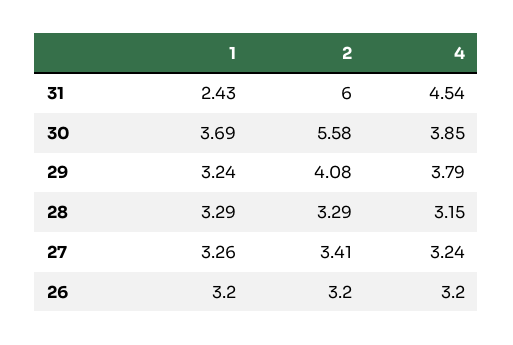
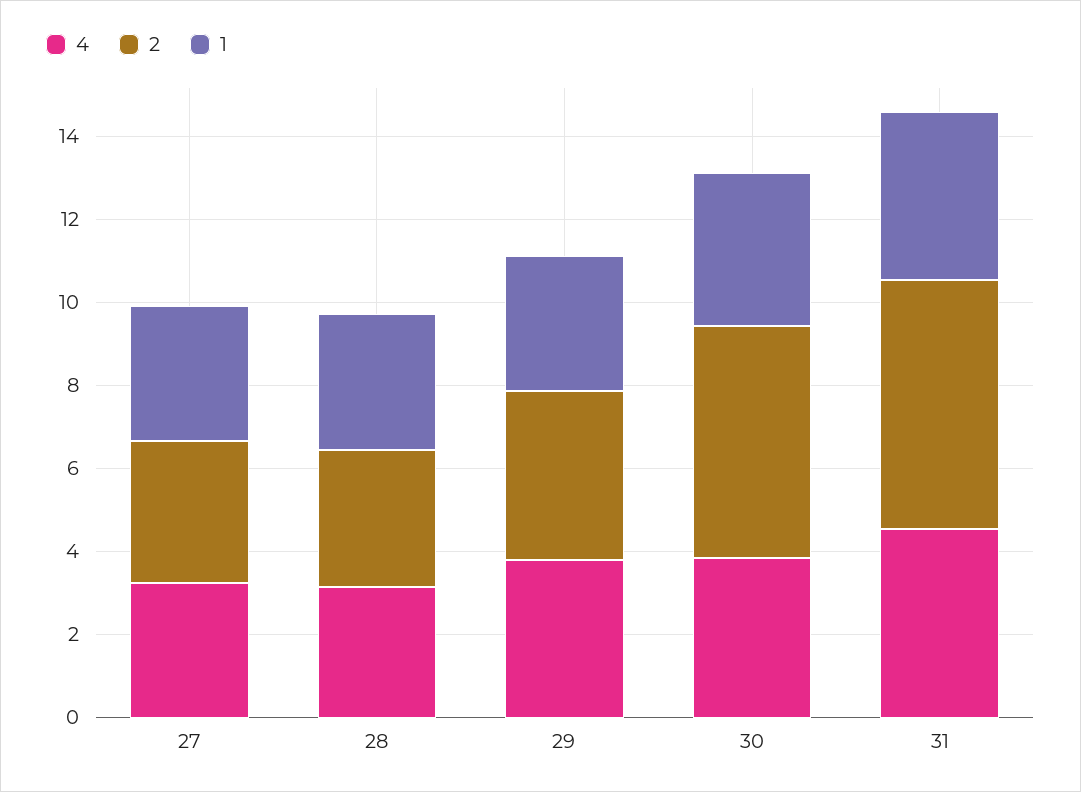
  {
    "1": {
-     "31": 2.43,
+     "31": 4,
      "30": 3.69,
      "29": 3.24,
      "28": 3.29,
-     "27": 3.26,
+     "27": 3.26
-     "26": 3.2
    },
    "2": {
      "31": 6,
      "30": 5.58,
      "29": 4.08,
      "28": 3.29,
-     "27": 3.41,
+     "27": 3.41
-     "26": 3.2
    },
    "4": {
      "31": 4.54,
      "30": 3.85,
      "29": 3.79,
      "28": 3.15,
-     "27": 3.24,
+     "27": 3.24
-     "26": 3.2
    }
  }

